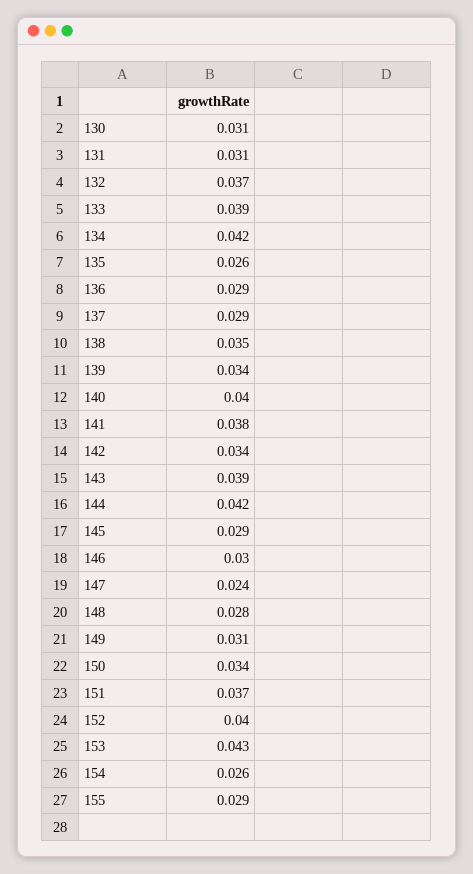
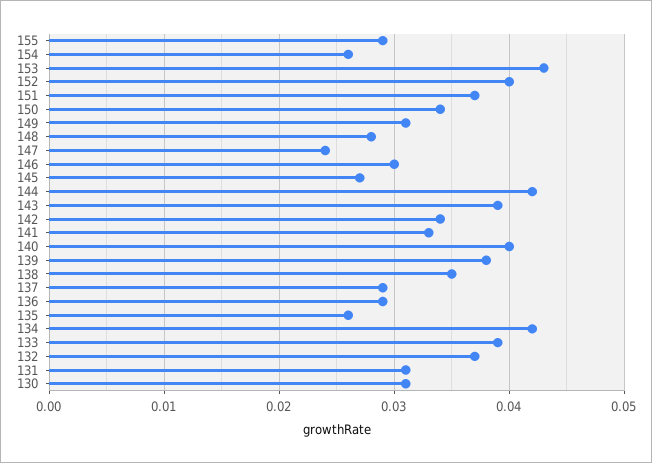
  {
    "130": 0.031,
    "131": 0.031,
    "132": 0.037,
    "133": 0.039,
    "134": 0.042,
    "135": 0.026,
    "136": 0.029,
    "137": 0.029,
    "138": 0.035,
-   "139": 0.034,
+   "139": 0.038,
    "140": 0.04,
-   "141": 0.038,
+   "141": 0.033,
    "142": 0.034,
    "143": 0.039,
    "144": 0.042,
-   "145": 0.029,
+   "145": 0.027,
    "146": 0.03,
    "147": 0.024,
    "148": 0.028,
    "149": 0.031,
    "150": 0.034,
    "151": 0.037,
    "152": 0.04,
    "153": 0.043,
    "154": 0.026,
    "155": 0.029
  }

